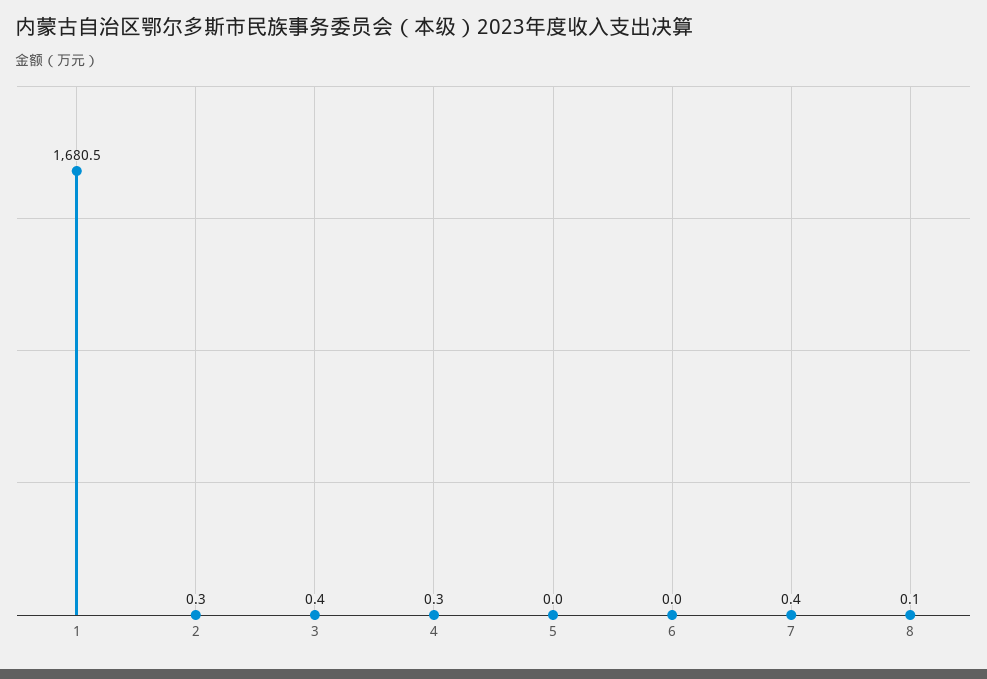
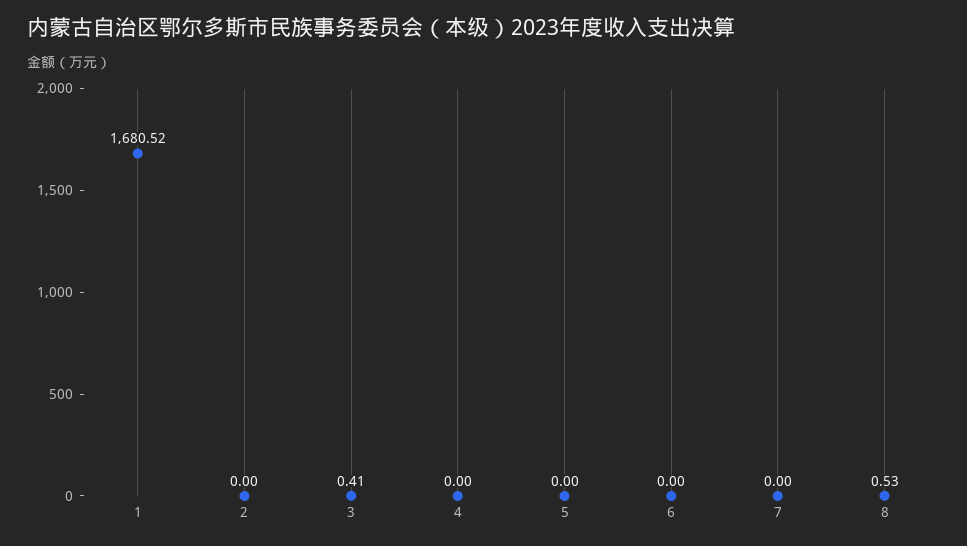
  {
    "1": 1680.52,
-   "2": 0.3,
+   "2": 0,
    "3": 0.41,
-   "4": 0.3,
+   "4": 0,
    "5": 0,
    "6": 0,
-   "7": 0.4,
+   "7": 0,
-   "8": 0.1
+   "8": 0.53
  }

